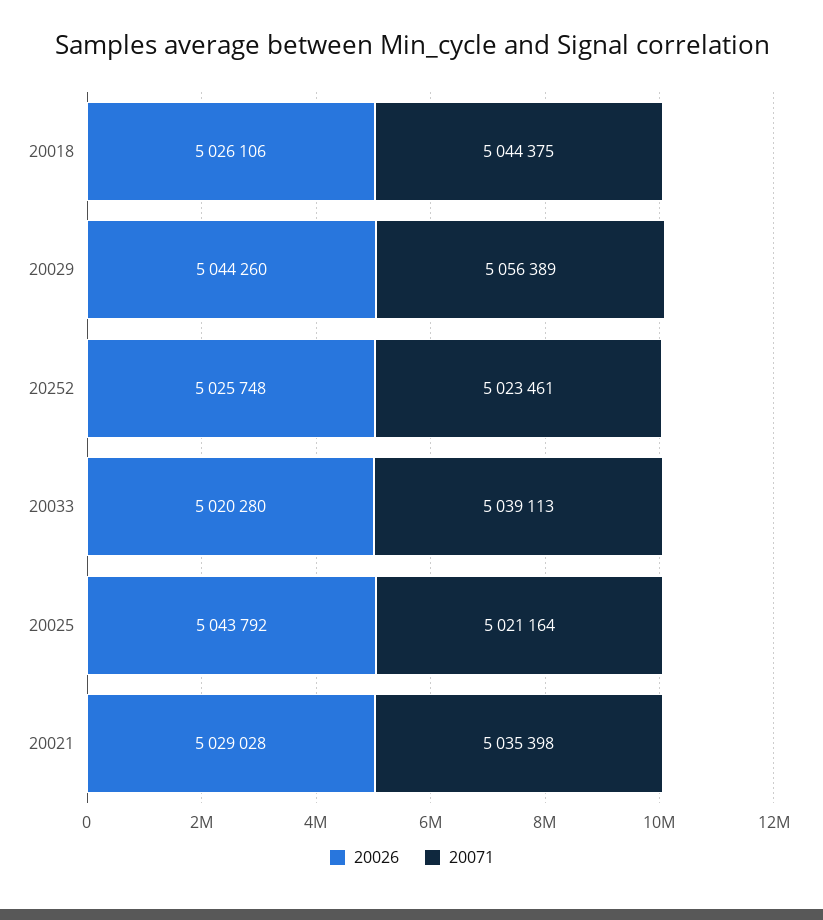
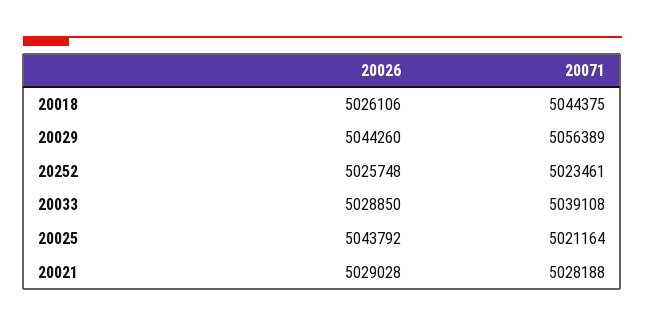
  {
    "20026": {
      "20018": 5026106,
      "20029": 5044260,
      "20252": 5025748,
-     "20033": 5020280,
+     "20033": 5028850,
      "20025": 5043792,
      "20021": 5029028
    },
    "20071": {
      "20018": 5044375,
      "20029": 5056389,
      "20252": 5023461,
-     "20033": 5039113,
+     "20033": 5039108,
      "20025": 5021164,
-     "20021": 5035398
+     "20021": 5028188
    }
  }

